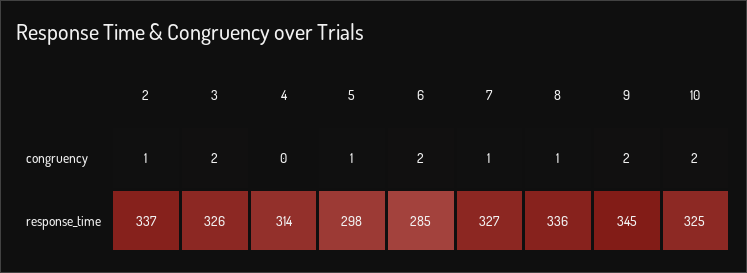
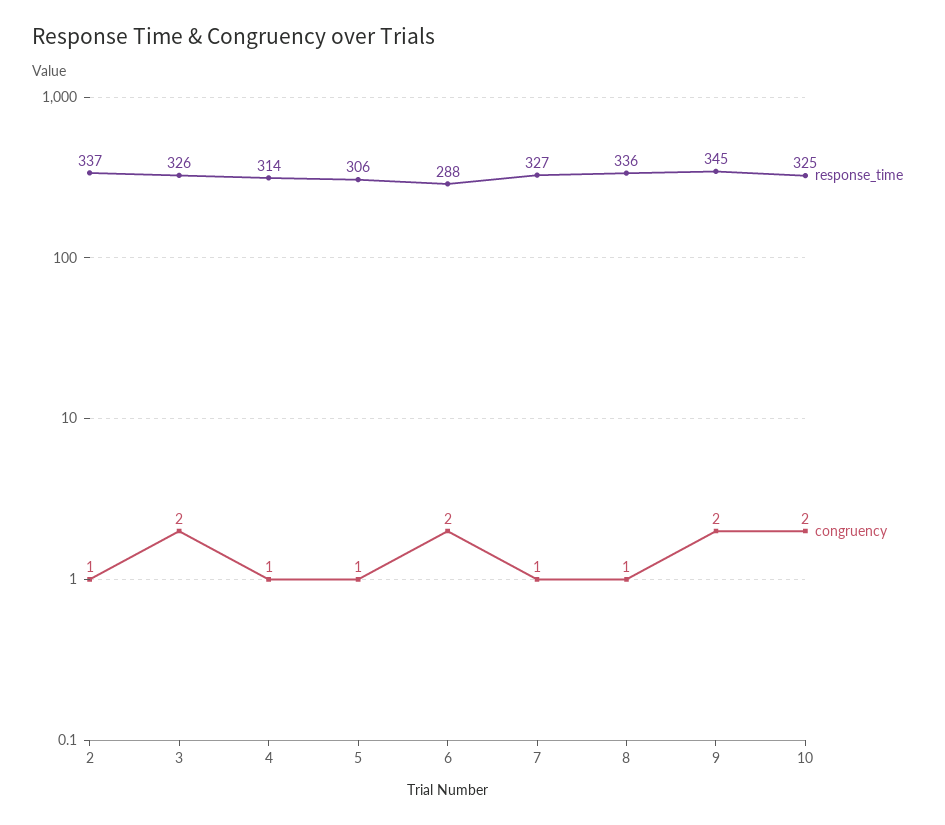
  {
    "congruency": {
      "2": 1,
      "3": 2,
-     "4": 0,
+     "4": 1,
      "5": 1,
      "6": 2,
      "7": 1,
      "8": 1,
      "9": 2,
      "10": 2
    },
    "response_time": {
      "2": 337,
      "3": 326,
      "4": 314,
-     "5": 298,
+     "5": 306,
-     "6": 285,
+     "6": 288,
      "7": 327,
      "8": 336,
      "9": 345,
      "10": 325
    }
  }

